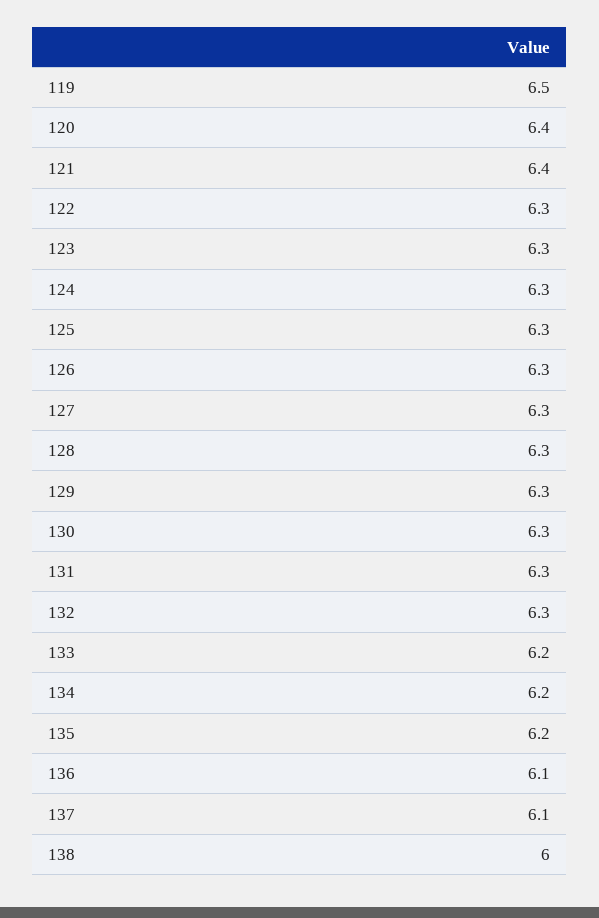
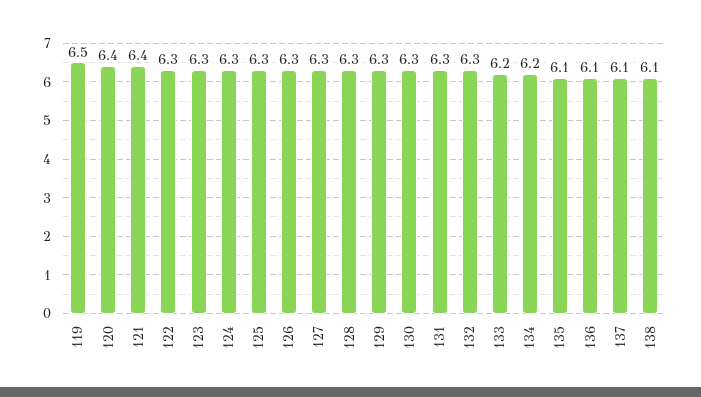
  {
    "119": 6.5,
    "120": 6.4,
    "121": 6.4,
    "122": 6.3,
    "123": 6.3,
    "124": 6.3,
    "125": 6.3,
    "126": 6.3,
    "127": 6.3,
    "128": 6.3,
    "129": 6.3,
    "130": 6.3,
    "131": 6.3,
    "132": 6.3,
    "133": 6.2,
    "134": 6.2,
-   "135": 6.2,
+   "135": 6.1,
    "136": 6.1,
    "137": 6.1,
-   "138": 6
+   "138": 6.1
  }

